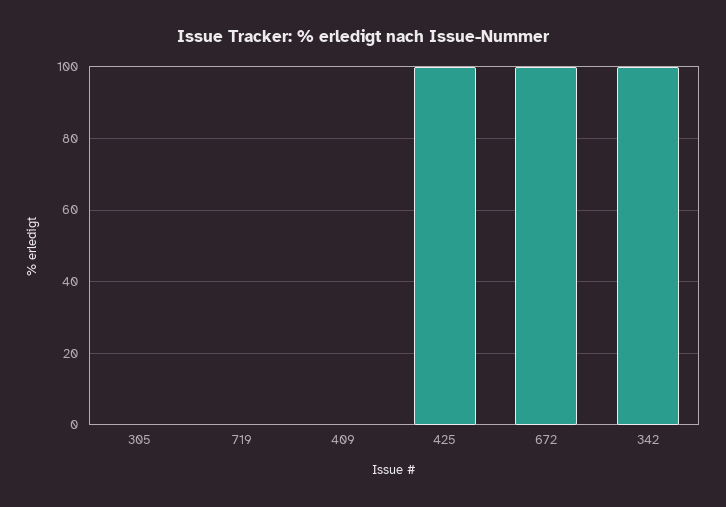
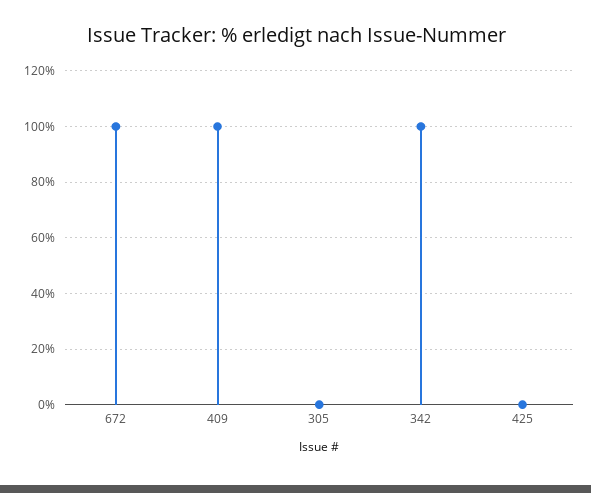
  {
    "305": 0,
-   "719": 0,
-   "409": 0,
+   "409": 100,
-   "425": 100,
+   "425": 0,
    "672": 100,
    "342": 100
  }

